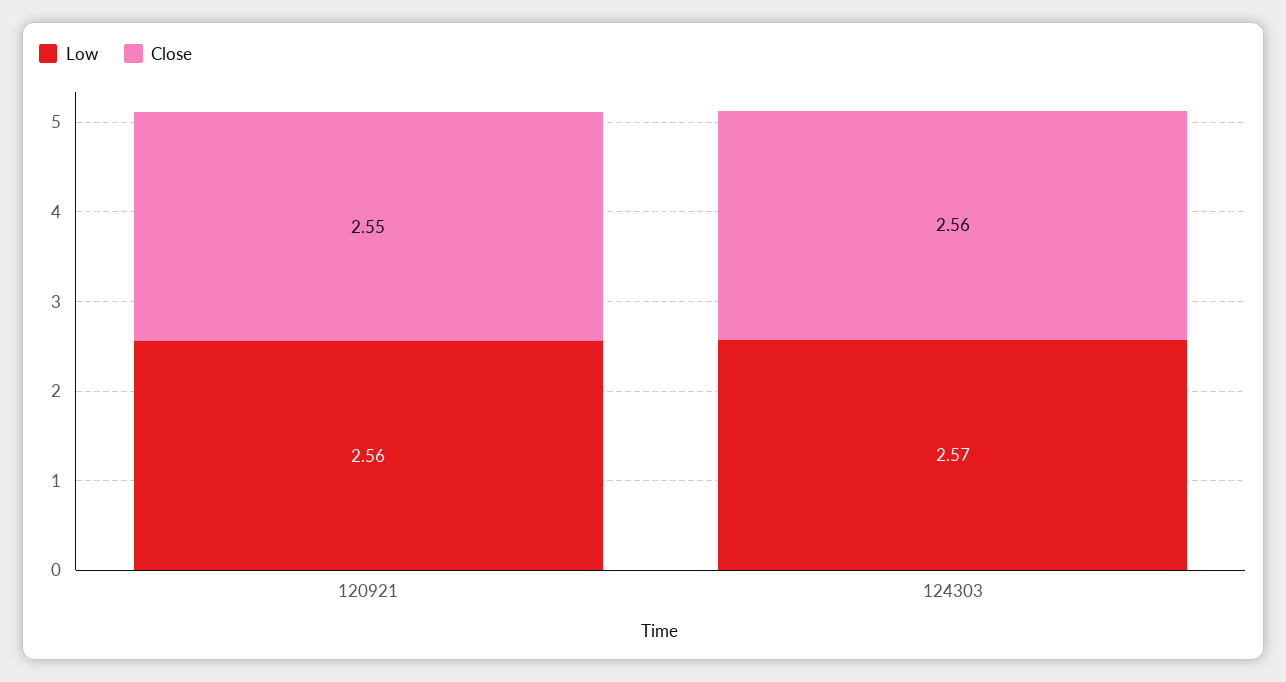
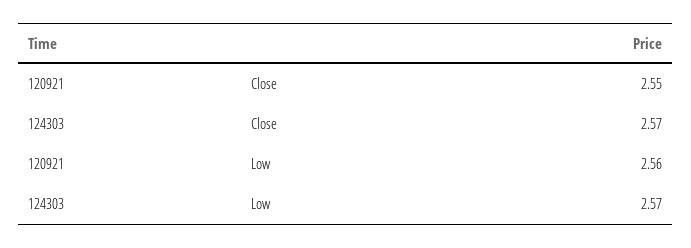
  {
    "Low": {
      "120921": 2.56,
      "124303": 2.57
    },
    "Close": {
      "120921": 2.55,
-     "124303": 2.56
+     "124303": 2.57
    }
  }

